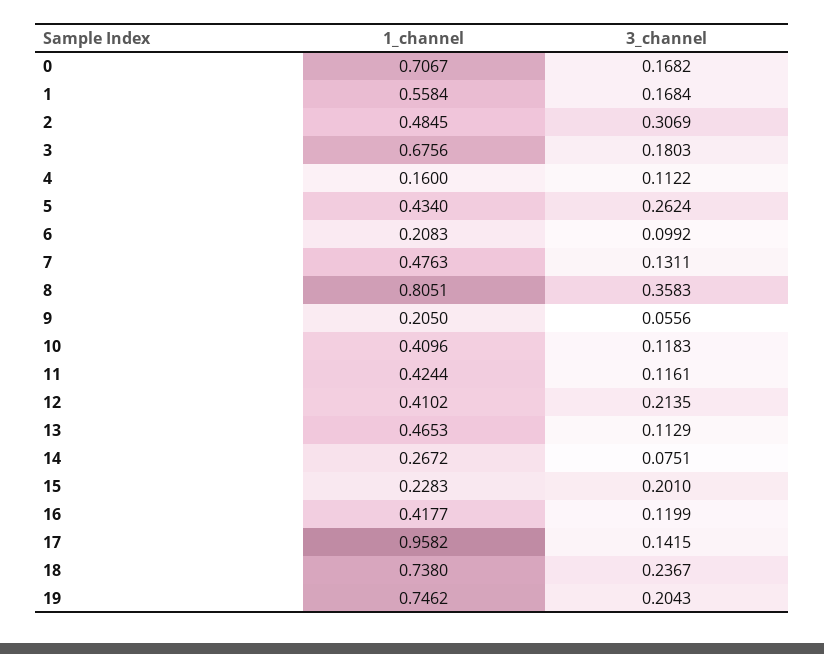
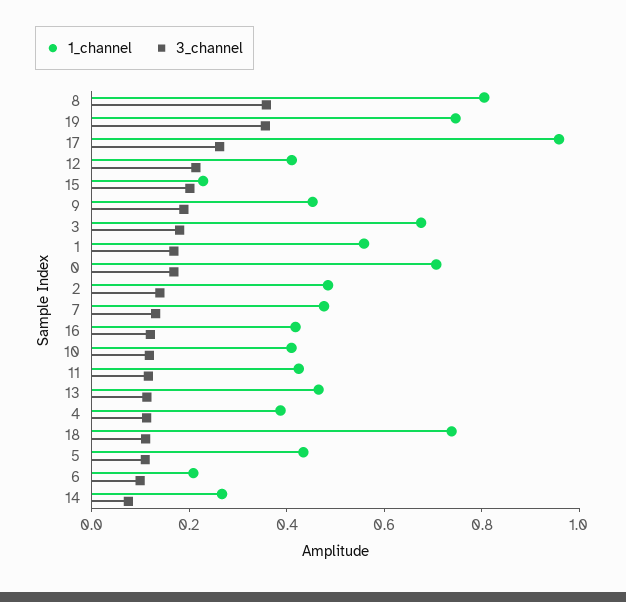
  {
    "1_channel": {
      "0": 0.7067,
      "1": 0.5584,
      "2": 0.4845,
      "3": 0.6756,
-     "4": 0.16,
+     "4": 0.4,
      "5": 0.434,
      "6": 0.2083,
      "7": 0.4763,
      "8": 0.8051,
-     "9": 0.205,
+     "9": 0.45,
      "10": 0.4096,
      "11": 0.4244,
      "12": 0.4102,
      "13": 0.4653,
      "14": 0.2672,
      "15": 0.2283,
      "16": 0.4177,
      "17": 0.9582,
      "18": 0.738,
      "19": 0.7462
    },
    "3_channel": {
      "0": 0.1682,
      "1": 0.1684,
-     "2": 0.3069,
+     "2": 0.15,
      "3": 0.1803,
      "4": 0.1122,
-     "5": 0.2624,
+     "5": 0.1,
      "6": 0.0992,
      "7": 0.1311,
      "8": 0.3583,
-     "9": 0.0556,
+     "9": 0.2,
      "10": 0.1183,
      "11": 0.1161,
      "12": 0.2135,
      "13": 0.1129,
      "14": 0.0751,
      "15": 0.201,
      "16": 0.1199,
-     "17": 0.1415,
+     "17": 0.25,
-     "18": 0.2367,
+     "18": 0.1,
-     "19": 0.2043
+     "19": 0.35
    }
  }

